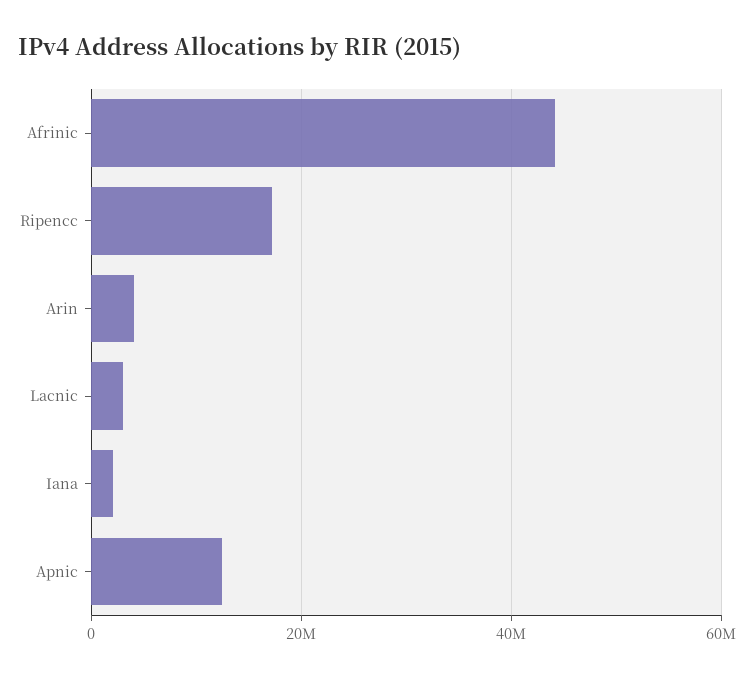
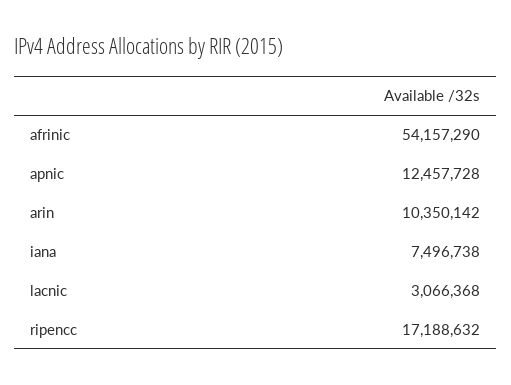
  {
-   "Afrinic": 44000000,
+   "Afrinic": 54157290,
    "Ripencc": 17188632,
-   "Arin": 4000000,
+   "Arin": 10350142,
    "Lacnic": 3066368,
-   "Iana": 2000000,
+   "Iana": 7496738,
    "Apnic": 12457728
  }

